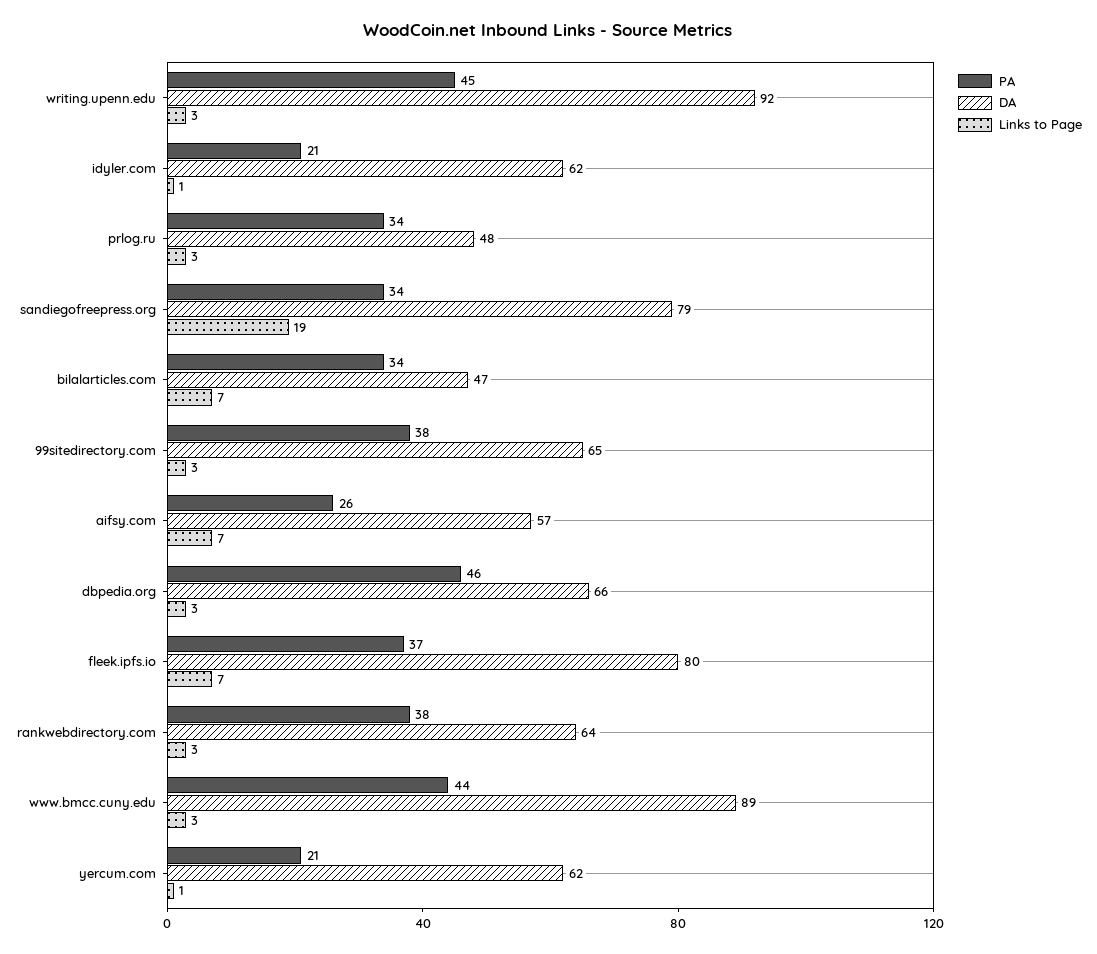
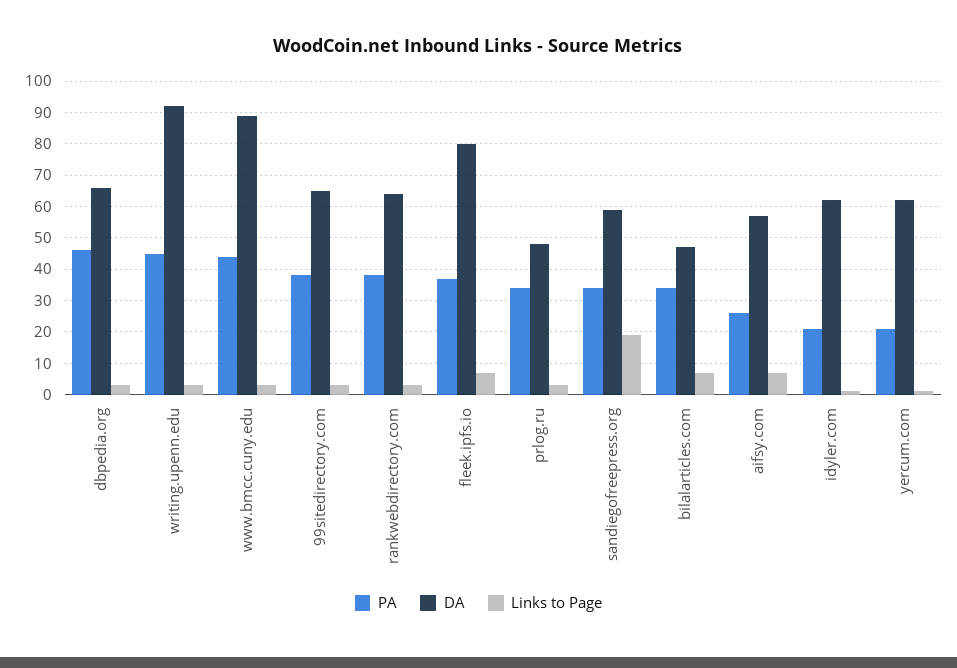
  {
    "PA": {
      "writing.upenn.edu": 45,
      "idyler.com": 21,
      "prlog.ru": 34,
      "sandiegofreepress.org": 34,
      "bilalarticles.com": 34,
      "99sitedirectory.com": 38,
      "aifsy.com": 26,
      "dbpedia.org": 46,
      "fleek.ipfs.io": 37,
      "rankwebdirectory.com": 38,
      "www.bmcc.cuny.edu": 44,
      "yercum.com": 21
    },
    "DA": {
      "writing.upenn.edu": 92,
      "idyler.com": 62,
      "prlog.ru": 48,
-     "sandiegofreepress.org": 79,
+     "sandiegofreepress.org": 60,
      "bilalarticles.com": 47,
      "99sitedirectory.com": 65,
      "aifsy.com": 57,
      "dbpedia.org": 66,
      "fleek.ipfs.io": 80,
      "rankwebdirectory.com": 64,
      "www.bmcc.cuny.edu": 89,
      "yercum.com": 62
    },
    "Links to Page": {
      "writing.upenn.edu": 3,
      "idyler.com": 1,
      "prlog.ru": 3,
      "sandiegofreepress.org": 19,
      "bilalarticles.com": 7,
      "99sitedirectory.com": 3,
      "aifsy.com": 7,
      "dbpedia.org": 3,
      "fleek.ipfs.io": 7,
      "rankwebdirectory.com": 3,
      "www.bmcc.cuny.edu": 3,
      "yercum.com": 1
    }
  }

